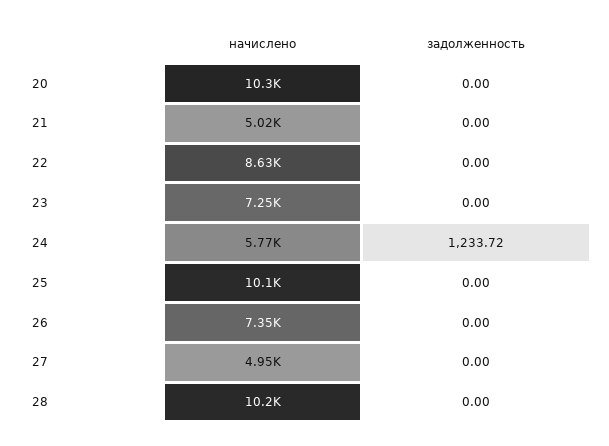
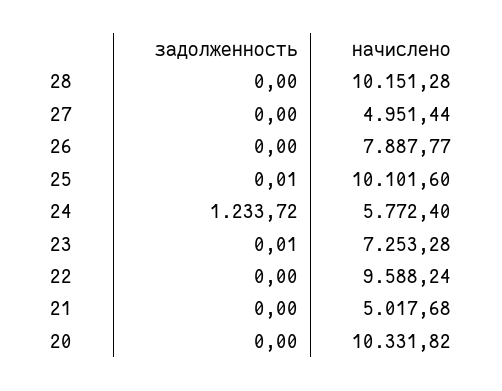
  {
    "начислено": {
      "20": 10331.82,
      "21": 5017.68,
-     "22": 8630,
+     "22": 9588.24,
      "23": 7253.28,
      "24": 5772.4,
      "25": 10101.6,
-     "26": 7350,
+     "26": 7887.77,
      "27": 4951.44,
      "28": 10151.28
    },
    "задолженность": {
      "20": 0,
      "21": 0,
      "22": 0,
-     "23": 0,
+     "23": 0.01,
      "24": 1233.72,
-     "25": 0,
+     "25": 0.01,
      "26": 0,
      "27": 0,
      "28": 0
    }
  }

